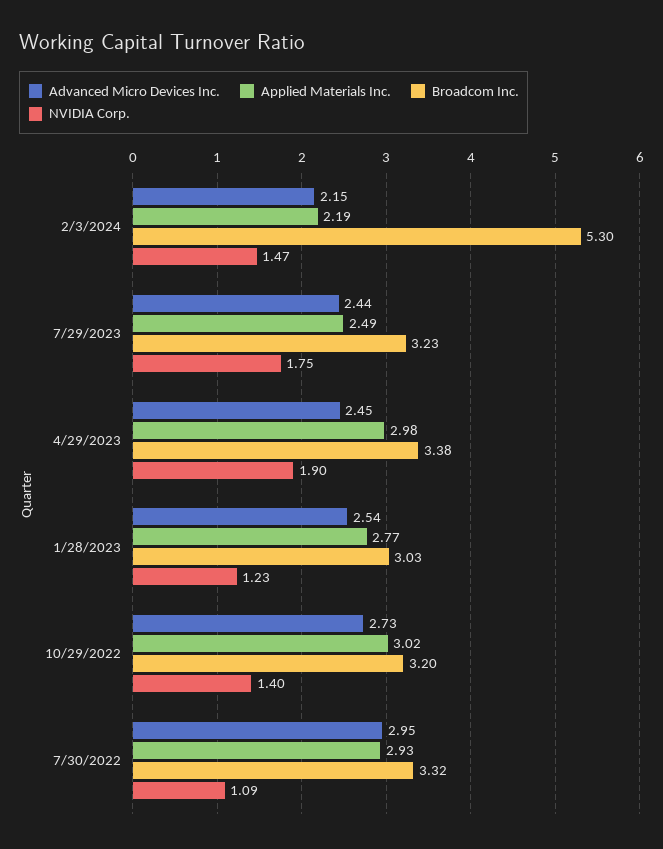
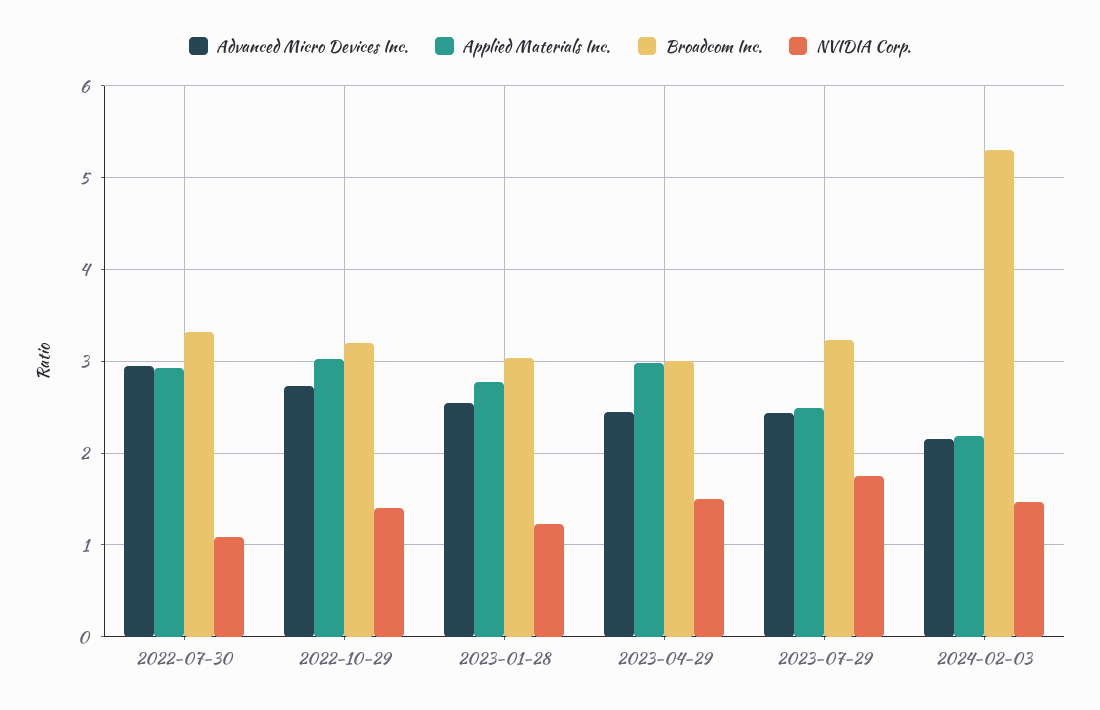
  {
    "Advanced Micro Devices Inc.": {
      "2/3/2024": 2.15,
      "7/29/2023": 2.44,
      "4/29/2023": 2.45,
      "1/28/2023": 2.54,
      "10/29/2022": 2.73,
      "7/30/2022": 2.95
    },
    "Applied Materials Inc.": {
      "2/3/2024": 2.19,
      "7/29/2023": 2.49,
      "4/29/2023": 2.98,
      "1/28/2023": 2.77,
      "10/29/2022": 3.02,
      "7/30/2022": 2.93
    },
    "Broadcom Inc.": {
      "2/3/2024": 5.3,
      "7/29/2023": 3.23,
-     "4/29/2023": 3.38,
+     "4/29/2023": 3,
      "1/28/2023": 3.03,
      "10/29/2022": 3.2,
      "7/30/2022": 3.32
    },
    "NVIDIA Corp.": {
      "2/3/2024": 1.47,
      "7/29/2023": 1.75,
-     "4/29/2023": 1.9,
+     "4/29/2023": 1.5,
      "1/28/2023": 1.23,
      "10/29/2022": 1.4,
      "7/30/2022": 1.09
    }
  }

